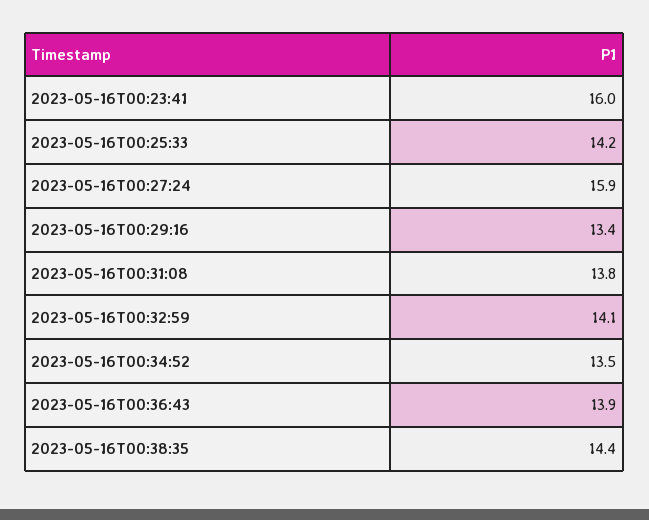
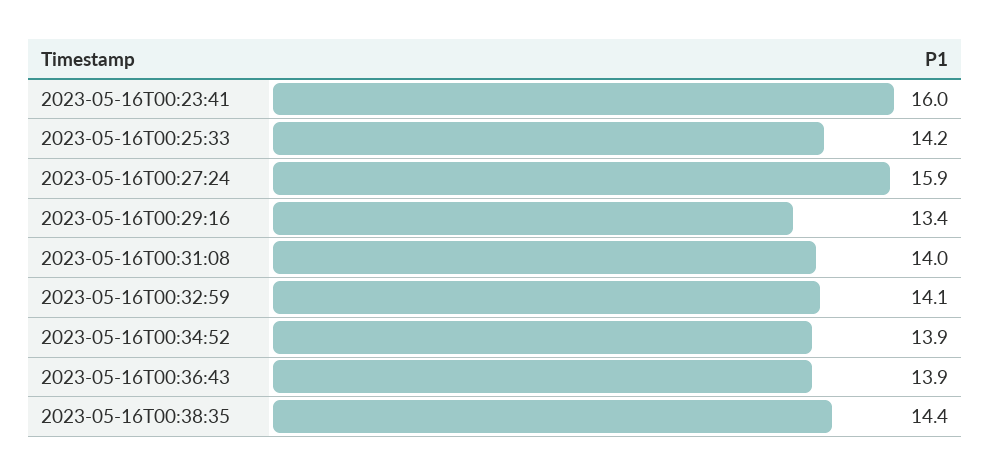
  {
    "2023-05-16T00:23:41": 16,
    "2023-05-16T00:25:33": 14.2,
    "2023-05-16T00:27:24": 15.9,
    "2023-05-16T00:29:16": 13.4,
-   "2023-05-16T00:31:08": 13.8,
+   "2023-05-16T00:31:08": 14,
    "2023-05-16T00:32:59": 14.1,
-   "2023-05-16T00:34:52": 13.5,
+   "2023-05-16T00:34:52": 13.9,
    "2023-05-16T00:36:43": 13.9,
    "2023-05-16T00:38:35": 14.4
  }

